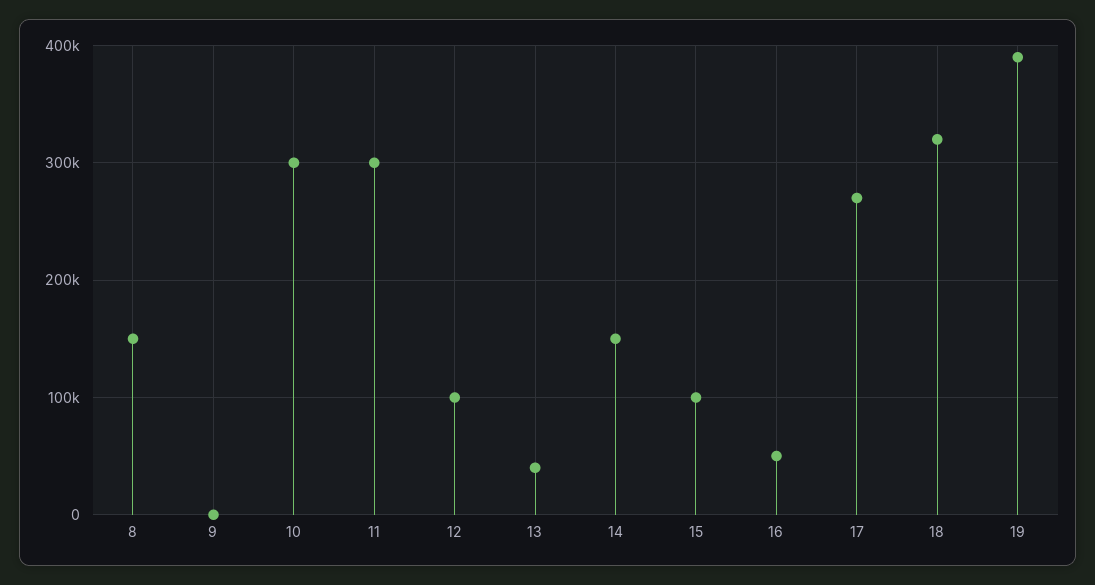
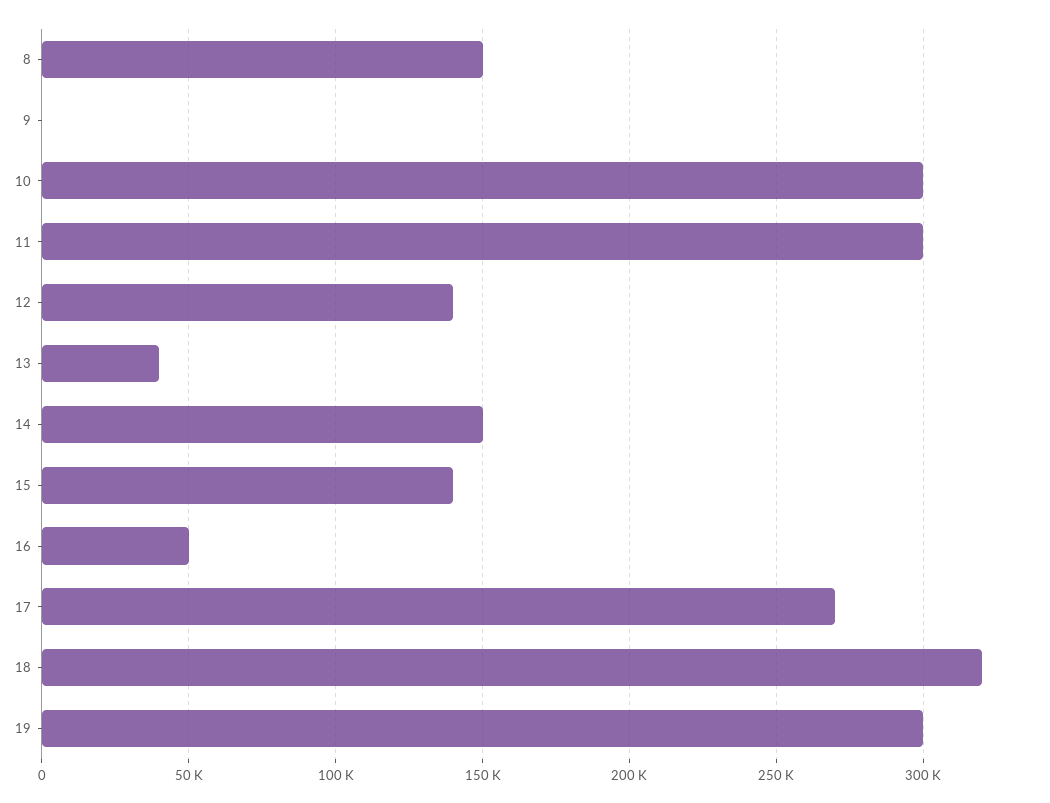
  {
    "8": 150000,
    "9": 0,
    "10": 300000,
    "11": 300000,
-   "12": 100000,
+   "12": 140000,
    "13": 40000,
    "14": 150000,
-   "15": 100000,
+   "15": 140000,
    "16": 50000,
    "17": 270000,
    "18": 320000,
-   "19": 390000
+   "19": 300000
  }

